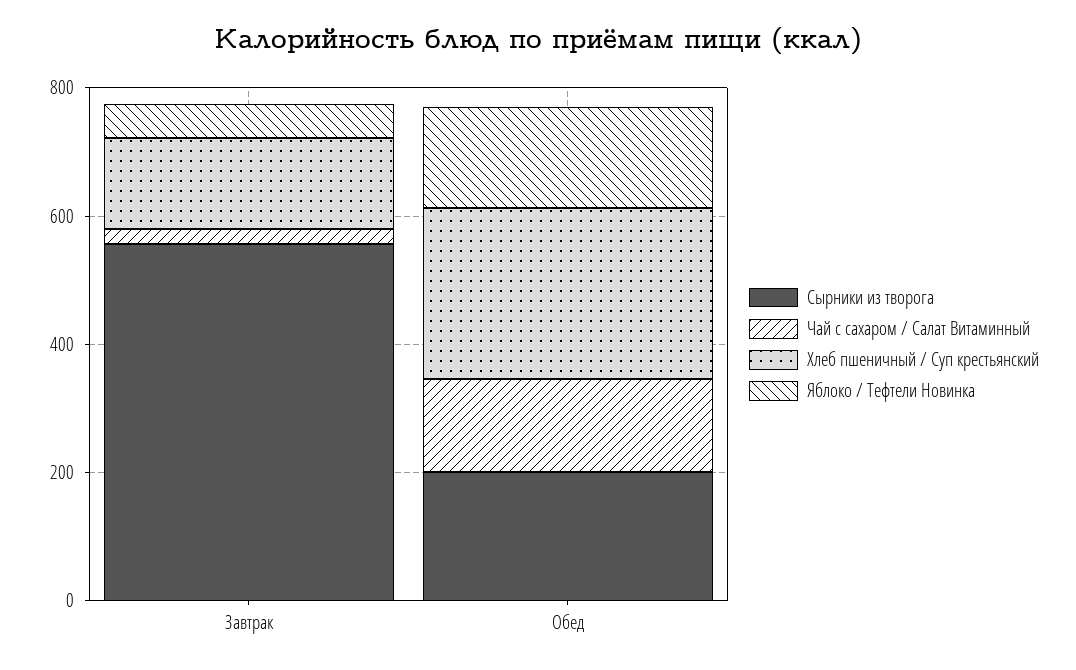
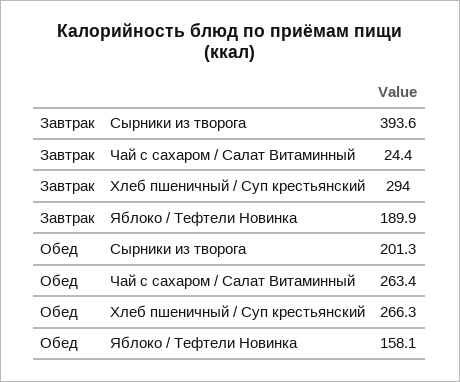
  {
    "Сырники из творога": {
-     "Завтрак": 550,
+     "Завтрак": 393.6,
      "Обед": 201.3
    },
    "Чай с сахаром / Салат Витаминный": {
      "Завтрак": 24.4,
-     "Обед": 150
+     "Обед": 263.4
    },
    "Хлеб пшеничный / Суп крестьянский": {
-     "Завтрак": 150,
+     "Завтрак": 294,
      "Обед": 266.3
    },
    "Яблоко / Тефтели Новинка": {
-     "Завтрак": 50,
+     "Завтрак": 189.9,
      "Обед": 158.1
    }
  }

